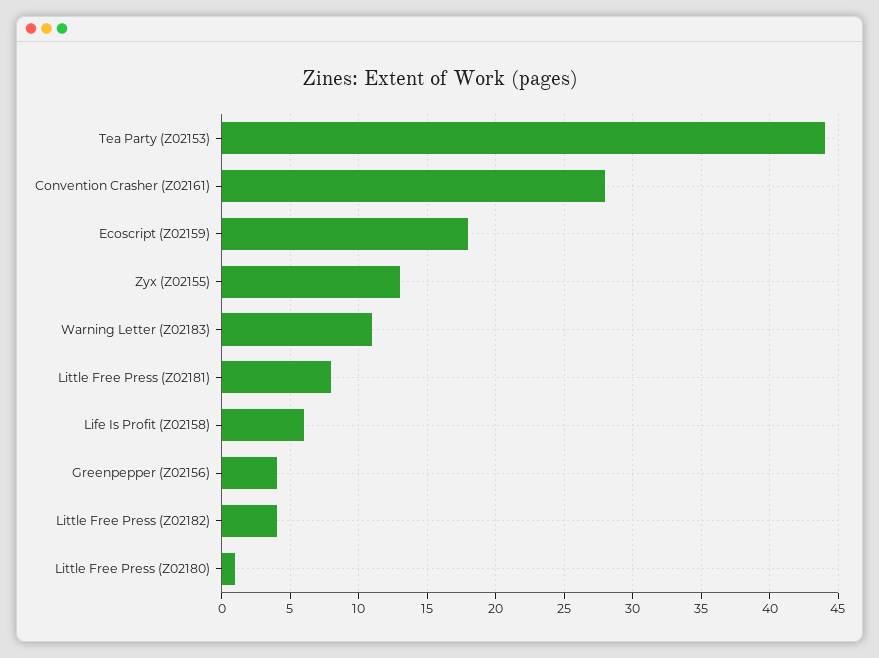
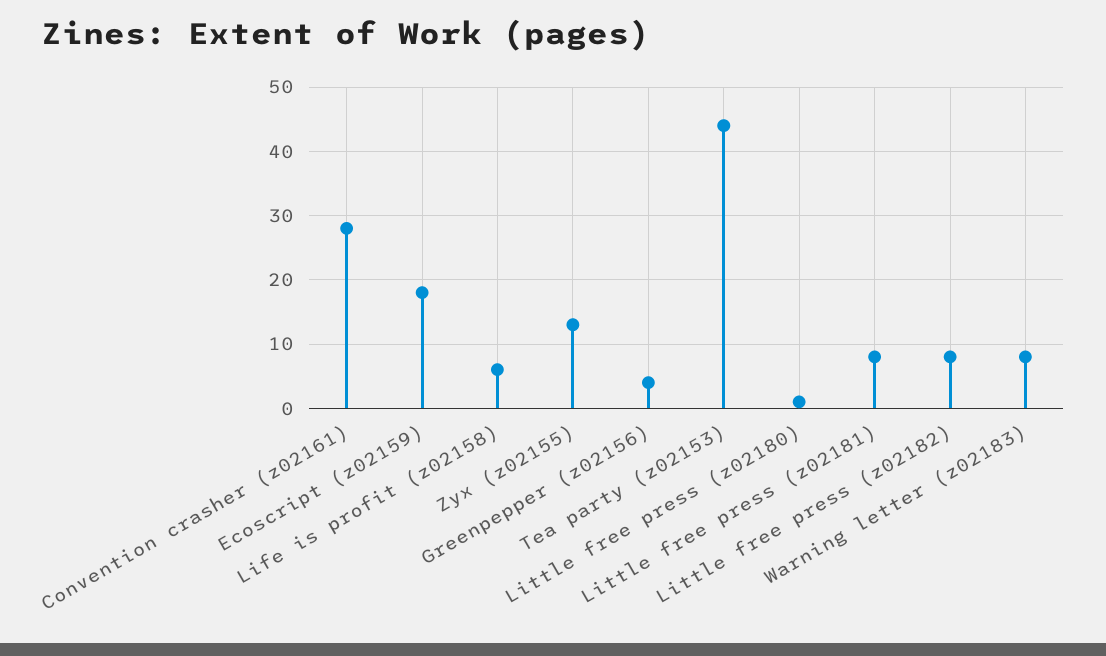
  {
    "Tea Party (Z02153)": 44,
    "Convention Crasher (Z02161)": 28,
    "Ecoscript (Z02159)": 18,
    "Zyx (Z02155)": 13,
-   "Warning Letter (Z02183)": 11,
+   "Warning Letter (Z02183)": 8,
    "Little Free Press (Z02181)": 8,
    "Life Is Profit (Z02158)": 6,
    "Greenpepper (Z02156)": 4,
-   "Little Free Press (Z02182)": 4,
+   "Little Free Press (Z02182)": 8,
    "Little Free Press (Z02180)": 1
  }

